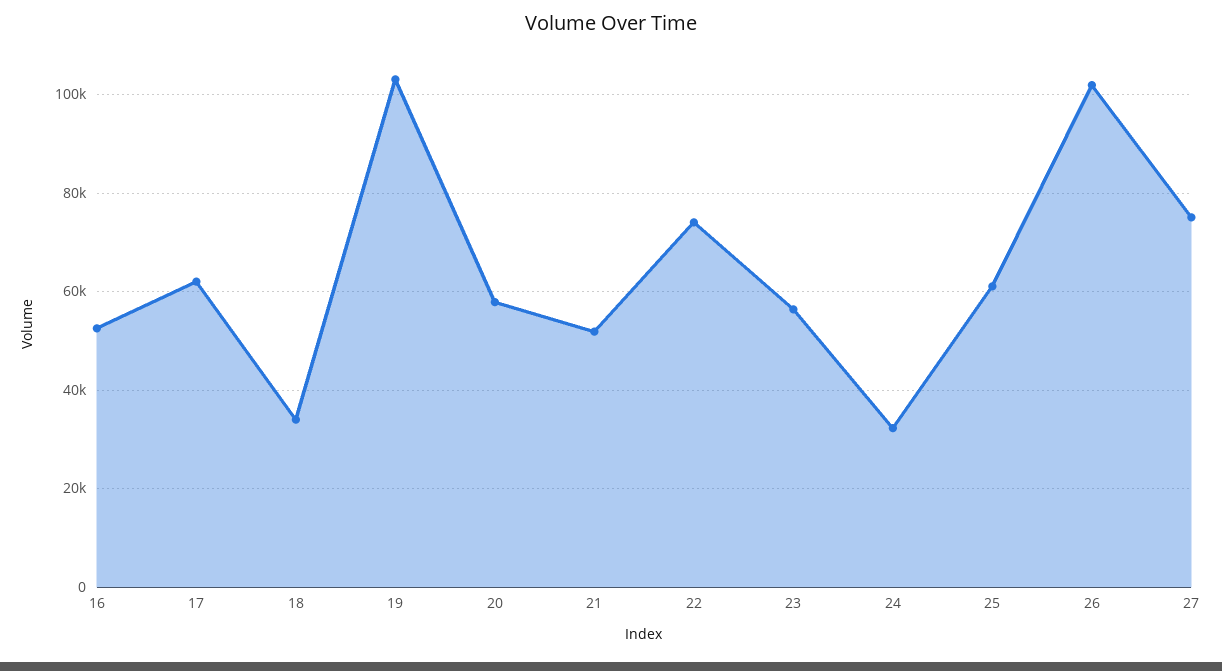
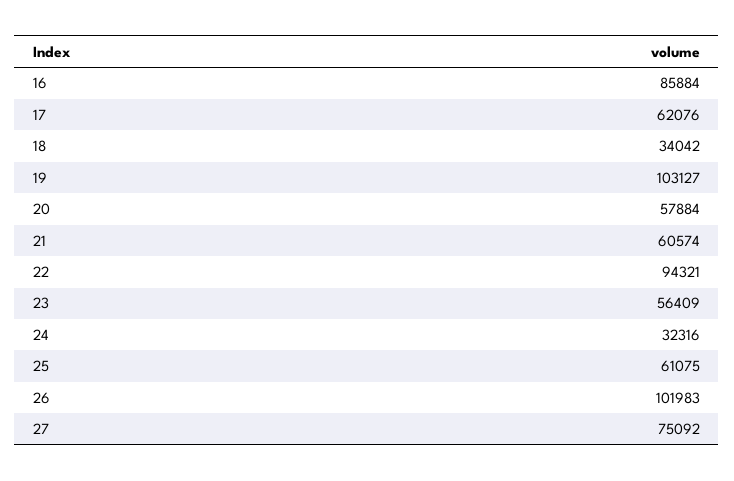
  {
-   "16": 52000,
+   "16": 85884,
    "17": 62076,
    "18": 34042,
    "19": 103127,
    "20": 57884,
-   "21": 52000,
+   "21": 60574,
-   "22": 74000,
+   "22": 94321,
    "23": 56409,
    "24": 32316,
    "25": 61075,
    "26": 101983,
    "27": 75092
  }

